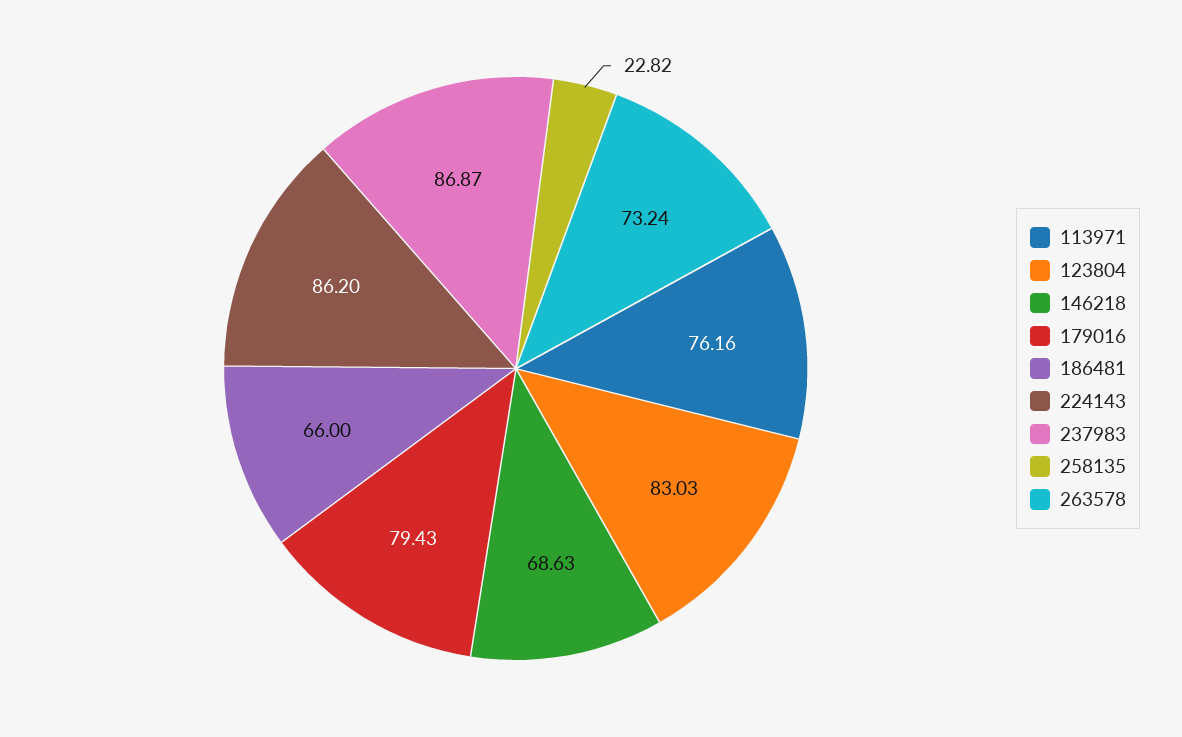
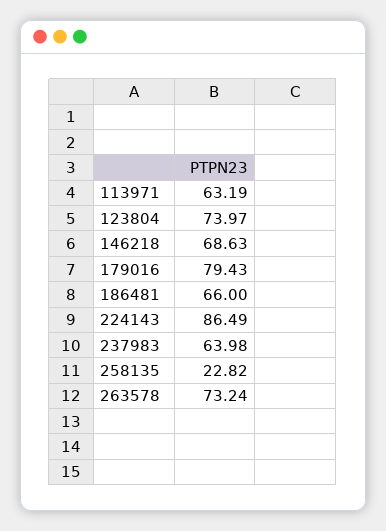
  {
-   "113971": 76.16,
+   "113971": 63.19,
-   "123804": 83.03,
+   "123804": 73.97,
    "146218": 68.63,
    "179016": 79.43,
    "186481": 66,
-   "224143": 86.2,
+   "224143": 86.49,
-   "237983": 86.87,
+   "237983": 63.98,
    "258135": 22.82,
    "263578": 73.24
  }

